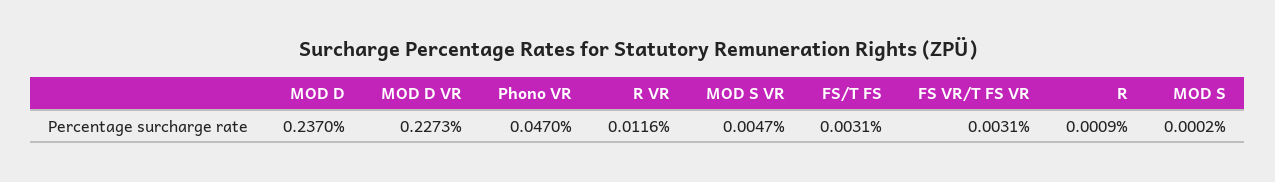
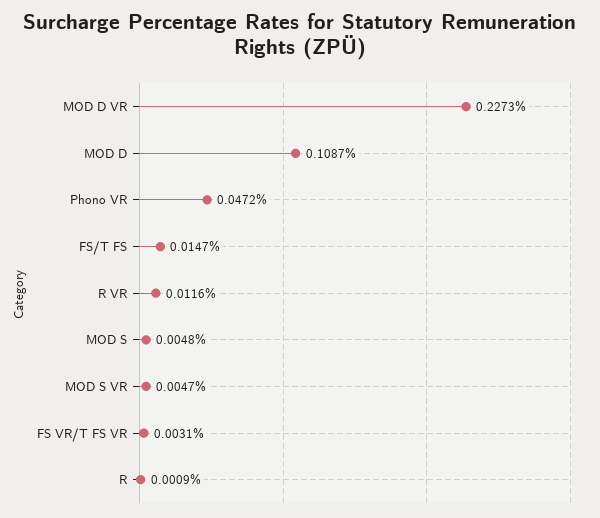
  {
-   "MOD D": 0.237,
+   "MOD D": 0.1087,
    "MOD D VR": 0.2273,
-   "Phono VR": 0.047,
+   "Phono VR": 0.0472,
    "R VR": 0.0116,
    "MOD S VR": 0.0047,
-   "FS/T FS": 0.0031,
+   "FS/T FS": 0.0147,
    "FS VR/T FS VR": 0.0031,
    "R": 0.0009,
-   "MOD S": 0.0002
+   "MOD S": 0.0048
  }

